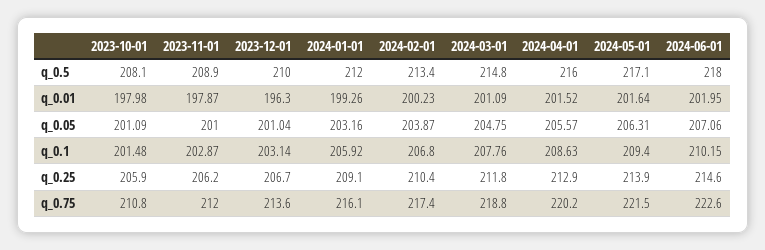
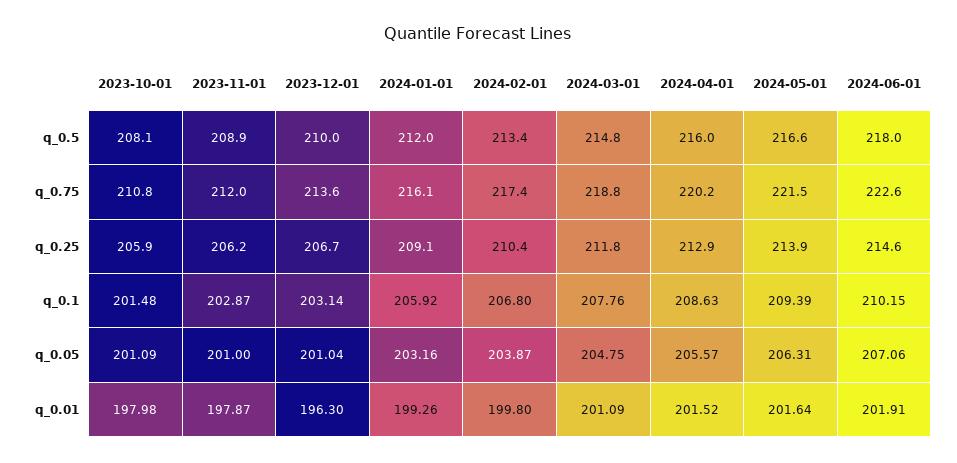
  {
    "2023-10-01": {
      "q_0.5": 208.1,
      "q_0.01": 197.98,
      "q_0.05": 201.09,
      "q_0.1": 201.48,
      "q_0.25": 205.9,
      "q_0.75": 210.8
    },
    "2023-11-01": {
      "q_0.5": 208.9,
      "q_0.01": 197.87,
      "q_0.05": 201,
      "q_0.1": 202.87,
      "q_0.25": 206.2,
      "q_0.75": 212
    },
    "2023-12-01": {
      "q_0.5": 210,
      "q_0.01": 196.3,
      "q_0.05": 201.04,
      "q_0.1": 203.14,
      "q_0.25": 206.7,
      "q_0.75": 213.6
    },
    "2024-01-01": {
      "q_0.5": 212,
      "q_0.01": 199.26,
      "q_0.05": 203.16,
      "q_0.1": 205.92,
      "q_0.25": 209.1,
      "q_0.75": 216.1
    },
    "2024-02-01": {
      "q_0.5": 213.4,
-     "q_0.01": 200.23,
+     "q_0.01": 199.8,
      "q_0.05": 203.87,
      "q_0.1": 206.8,
      "q_0.25": 210.4,
      "q_0.75": 217.4
    },
    "2024-03-01": {
      "q_0.5": 214.8,
      "q_0.01": 201.09,
      "q_0.05": 204.75,
      "q_0.1": 207.76,
      "q_0.25": 211.8,
      "q_0.75": 218.8
    },
    "2024-04-01": {
      "q_0.5": 216,
      "q_0.01": 201.52,
      "q_0.05": 205.57,
      "q_0.1": 208.63,
      "q_0.25": 212.9,
      "q_0.75": 220.2
    },
    "2024-05-01": {
-     "q_0.5": 217.1,
+     "q_0.5": 216.6,
      "q_0.01": 201.64,
      "q_0.05": 206.31,
-     "q_0.1": 209.4,
+     "q_0.1": 209.39,
      "q_0.25": 213.9,
      "q_0.75": 221.5
    },
    "2024-06-01": {
      "q_0.5": 218,
-     "q_0.01": 201.95,
+     "q_0.01": 201.91,
      "q_0.05": 207.06,
      "q_0.1": 210.15,
      "q_0.25": 214.6,
      "q_0.75": 222.6
    }
  }

